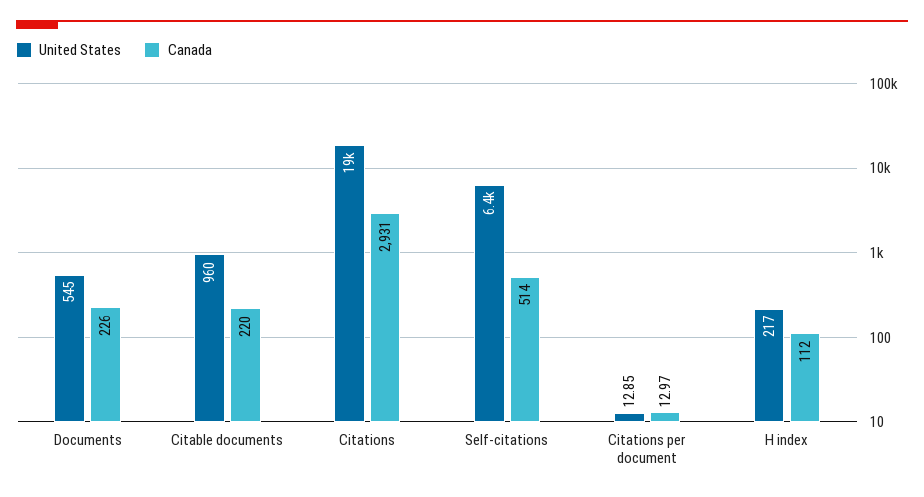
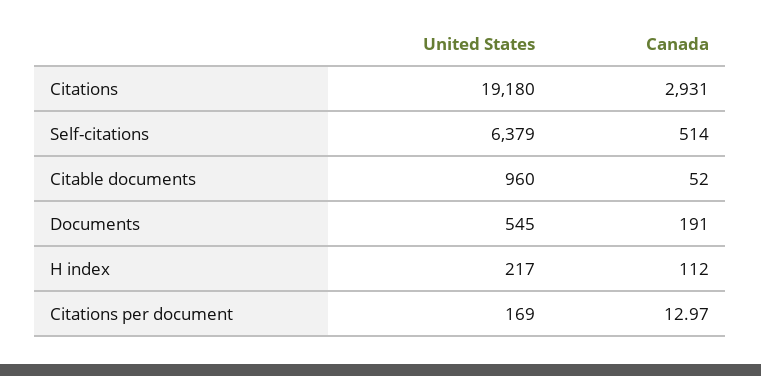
  {
    "United States": {
      "Documents": 545,
      "Citable documents": 960,
      "Citations": 19180,
      "Self-citations": 6379,
-     "Citations per document": 12.85,
+     "Citations per document": 169,
      "H index": 217
    },
    "Canada": {
-     "Documents": 226,
+     "Documents": 191,
-     "Citable documents": 220,
+     "Citable documents": 52,
      "Citations": 2931,
      "Self-citations": 514,
      "Citations per document": 12.97,
      "H index": 112
    }
  }

